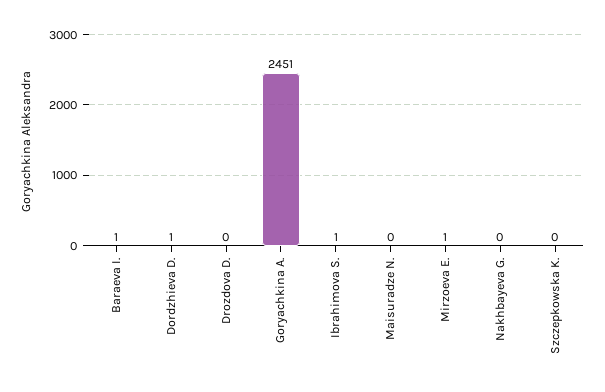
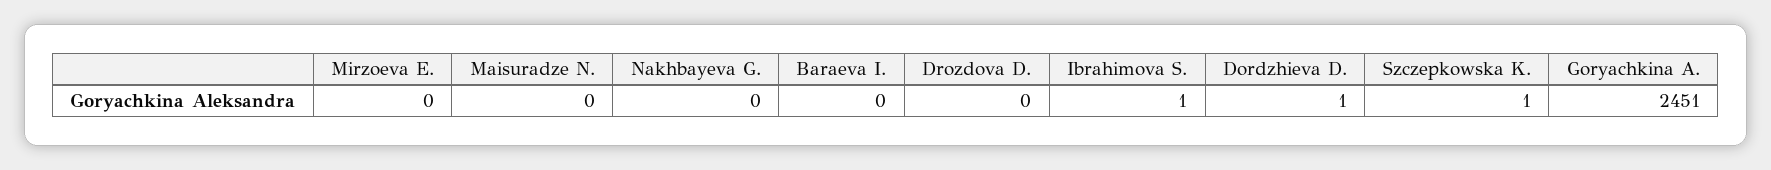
  {
-   "Baraeva I.": 1,
+   "Baraeva I.": 0,
    "Dordzhieva D.": 1,
    "Drozdova D.": 0,
    "Goryachkina A.": 2451,
    "Ibrahimova S.": 1,
    "Maisuradze N.": 0,
-   "Mirzoeva E.": 1,
+   "Mirzoeva E.": 0,
    "Nakhbayeva G.": 0,
-   "Szczepkowska K.": 0
+   "Szczepkowska K.": 1
  }

